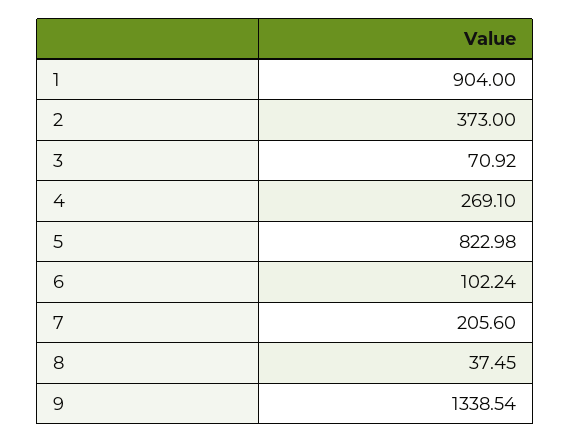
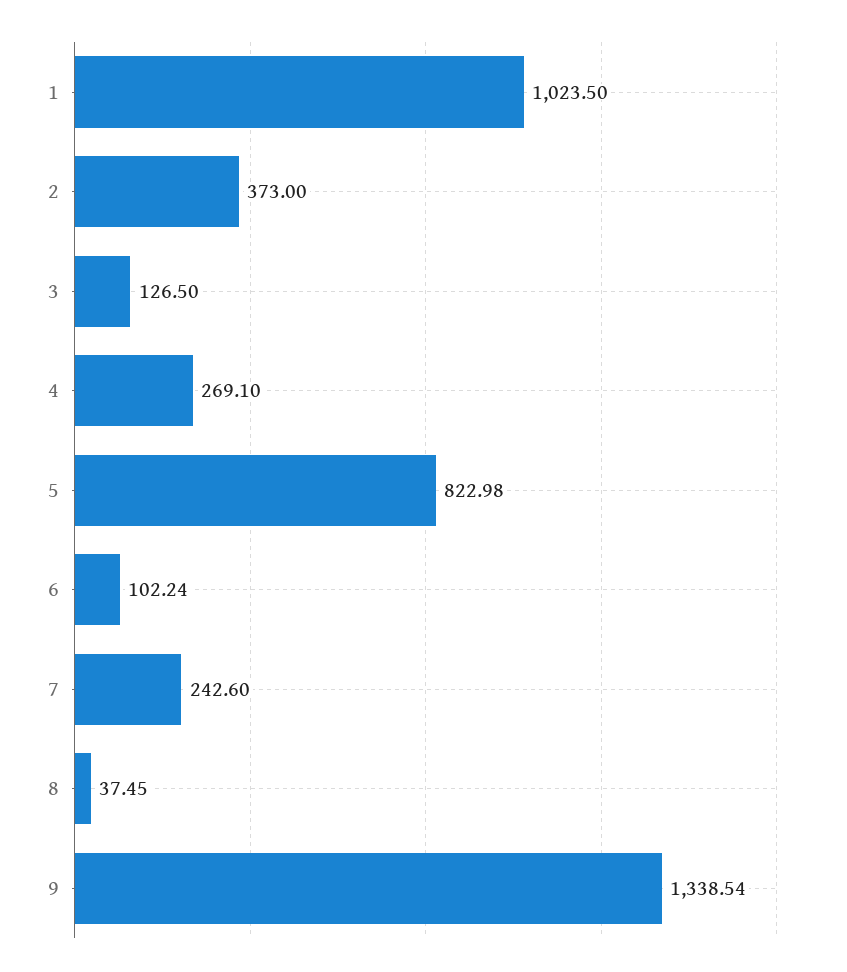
  {
-   "1": 904,
+   "1": 1023.5,
    "2": 373,
-   "3": 70.92,
+   "3": 126.5,
    "4": 269.1,
    "5": 822.98,
    "6": 102.24,
-   "7": 205.6,
+   "7": 242.6,
    "8": 37.45,
    "9": 1338.54
  }

